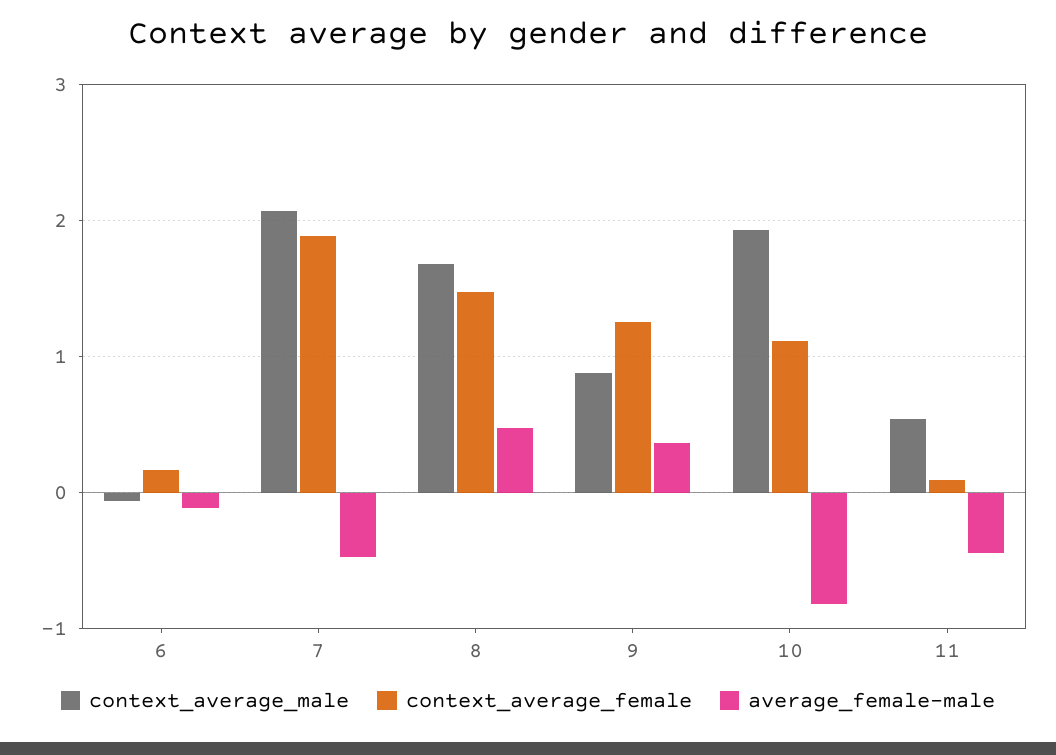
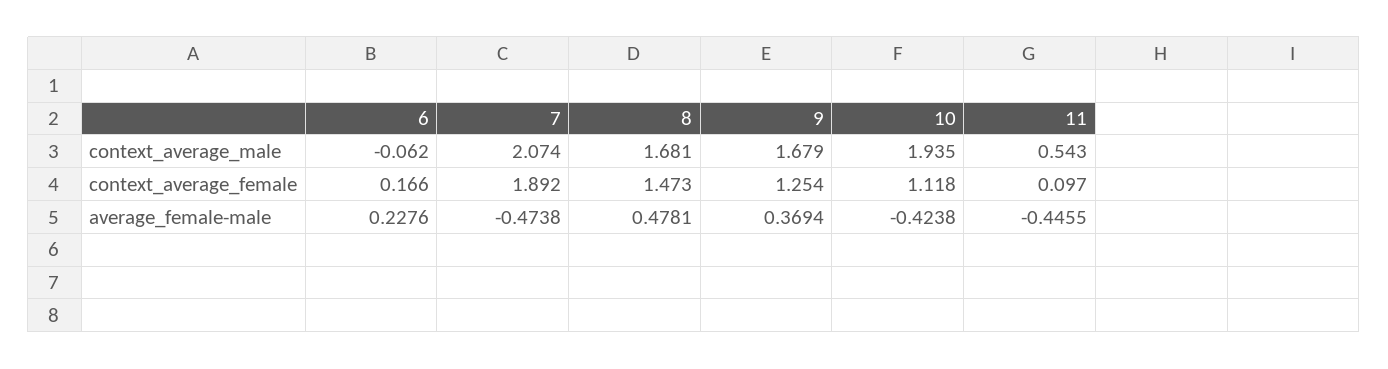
  {
    "context_average_male": {
      "6": -0.062,
      "7": 2.074,
      "8": 1.681,
-     "9": 0.9,
+     "9": 1.679,
      "10": 1.935,
      "11": 0.543
    },
    "context_average_female": {
      "6": 0.166,
      "7": 1.892,
      "8": 1.473,
      "9": 1.254,
      "10": 1.118,
      "11": 0.097
    },
    "average_female-male": {
-     "6": -0.1,
+     "6": 0.2276,
      "7": -0.4738,
      "8": 0.4781,
      "9": 0.3694,
-     "10": -0.8,
+     "10": -0.4238,
      "11": -0.4455
    }
  }

